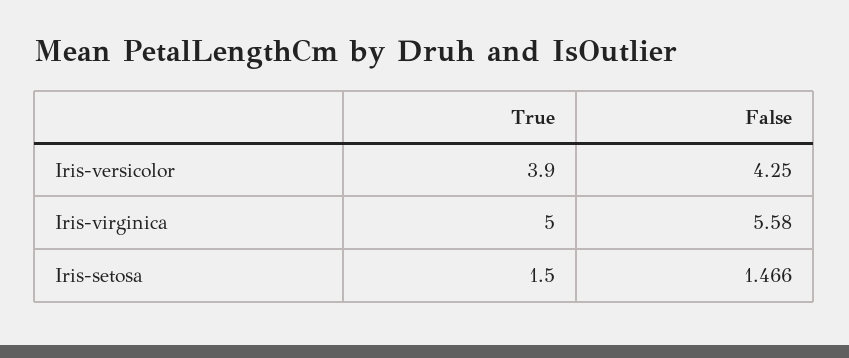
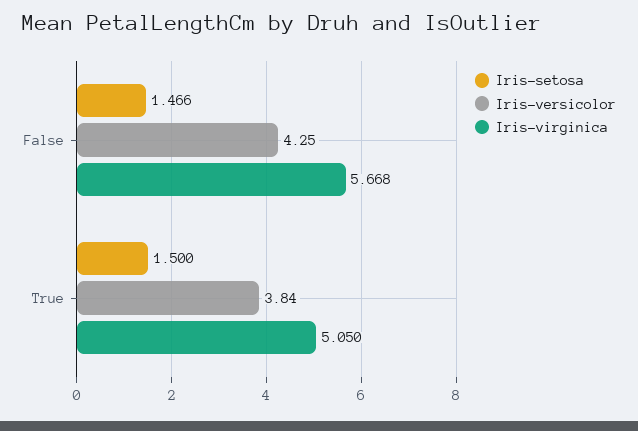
  {
    "Iris-versicolor": {
-     "True": 3.9,
+     "True": 3.84,
      "False": 4.25
    },
    "Iris-virginica": {
-     "True": 5,
+     "True": 5.05,
-     "False": 5.58
+     "False": 5.668
    },
    "Iris-setosa": {
      "True": 1.5,
      "False": 1.466
    }
  }

